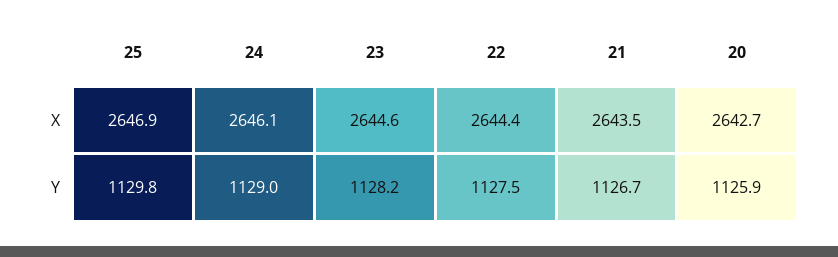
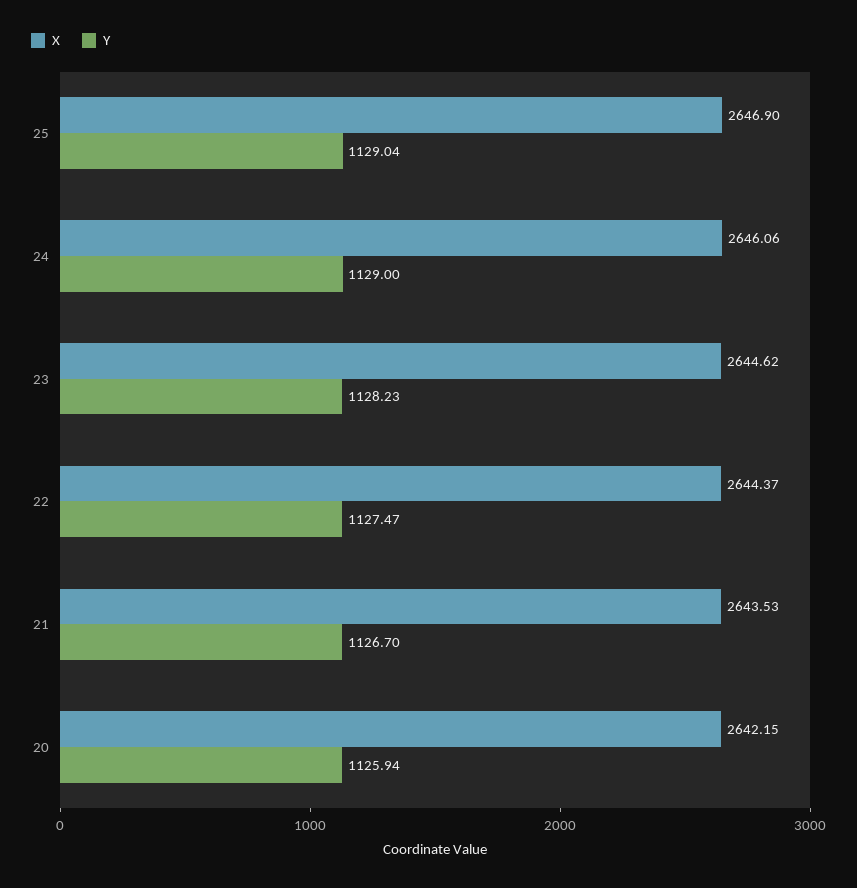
  {
    "X": {
      "25": 2646.9,
      "24": 2646.06,
      "23": 2644.62,
      "22": 2644.37,
      "21": 2643.53,
-     "20": 2642.7
+     "20": 2642.15
    },
    "Y": {
-     "25": 1129.8,
+     "25": 1129.04,
      "24": 1129,
      "23": 1128.23,
      "22": 1127.47,
      "21": 1126.7,
      "20": 1125.94
    }
  }

